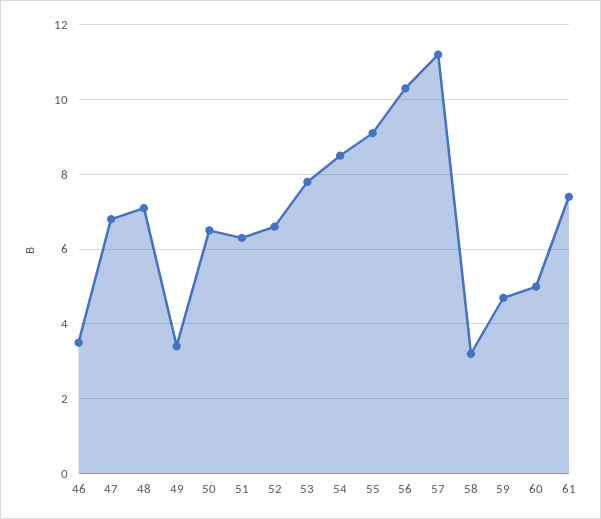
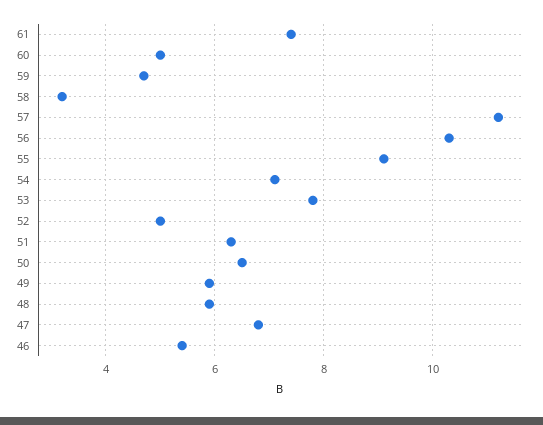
  {
-   "46": 3.5,
+   "46": 5.5,
    "47": 7,
-   "48": 7,
+   "48": 6,
-   "49": 3.5,
+   "49": 6,
    "50": 6.5,
    "51": 6.5,
-   "52": 6.5,
+   "52": 5,
    "53": 8,
-   "54": 8.5,
+   "54": 7,
    "55": 9,
    "56": 10.5,
    "57": 11,
    "58": 3,
    "59": 4.5,
    "60": 5,
    "61": 7.5
  }

